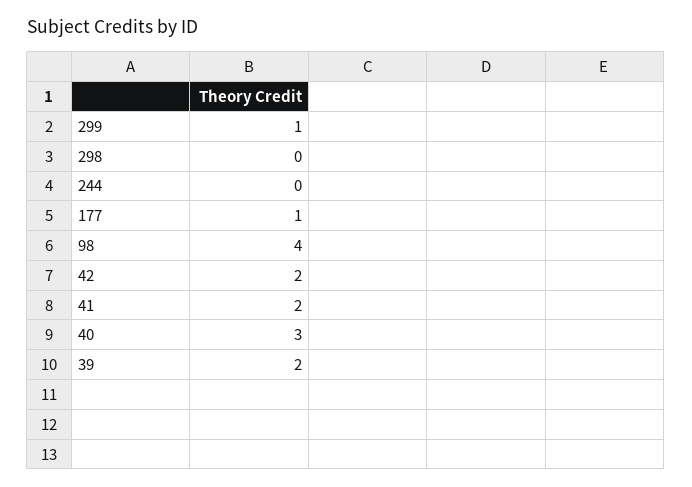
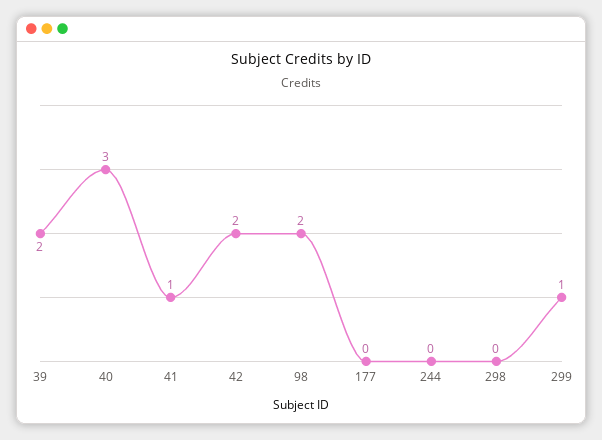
  {
    "299": 1,
    "298": 0,
    "244": 0,
-   "177": 1,
+   "177": 0,
-   "98": 4,
+   "98": 2,
    "42": 2,
-   "41": 2,
+   "41": 1,
    "40": 3,
    "39": 2
  }

